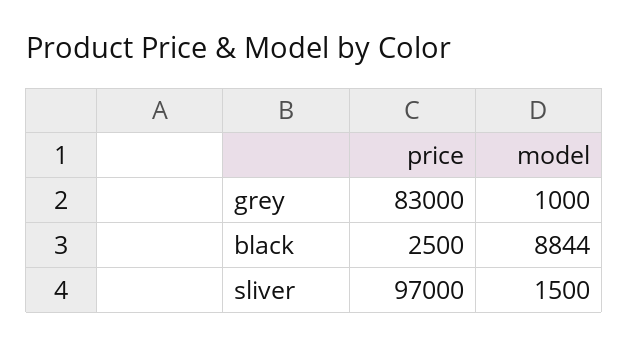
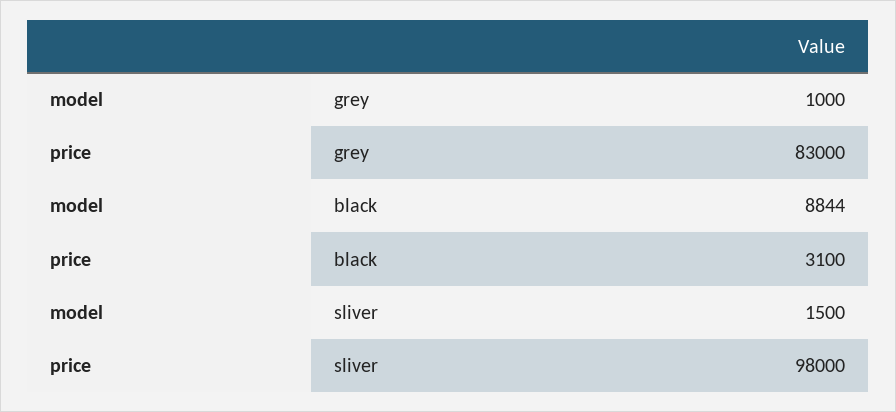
  {
    "price": {
      "grey": 83000,
-     "black": 2500,
+     "black": 3100,
-     "sliver": 97000
+     "sliver": 98000
    },
    "model": {
      "grey": 1000,
      "black": 8844,
      "sliver": 1500
    }
  }

